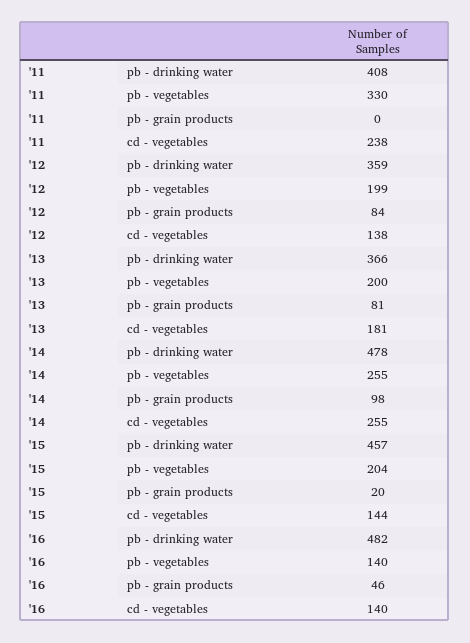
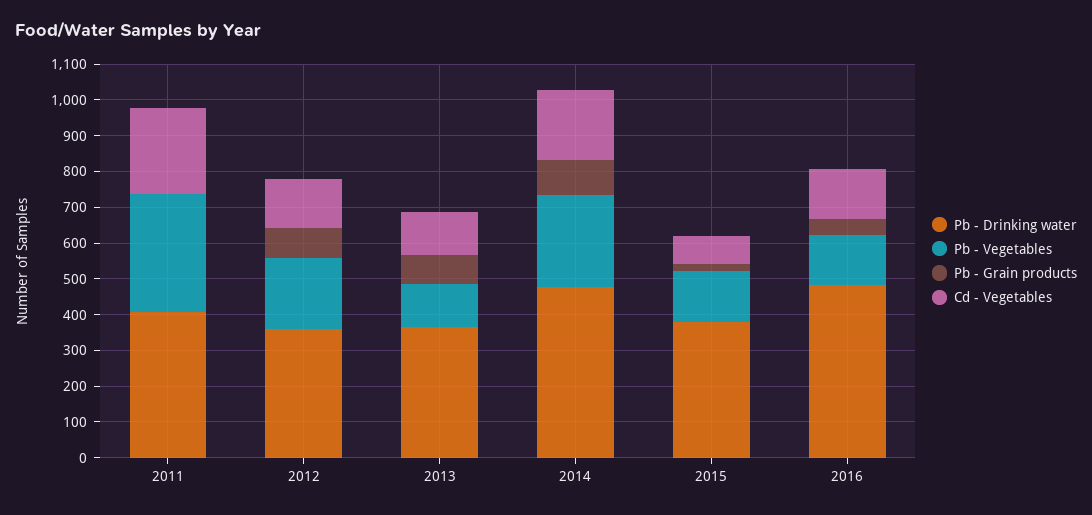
  {
    "pb - drinking water": {
      "'11": 408,
      "'12": 359,
      "'13": 366,
      "'14": 478,
-     "'15": 457,
+     "'15": 375,
      "'16": 482
    },
    "pb - vegetables": {
      "'11": 330,
      "'12": 199,
-     "'13": 200,
+     "'13": 125,
      "'14": 255,
-     "'15": 204,
+     "'15": 150,
      "'16": 140
    },
    "pb - grain products": {
      "'11": 0,
      "'12": 84,
      "'13": 81,
      "'14": 98,
      "'15": 20,
      "'16": 46
    },
    "cd - vegetables": {
      "'11": 238,
      "'12": 138,
-     "'13": 181,
+     "'13": 125,
-     "'14": 255,
+     "'14": 200,
-     "'15": 144,
+     "'15": 75,
      "'16": 140
    }
  }

